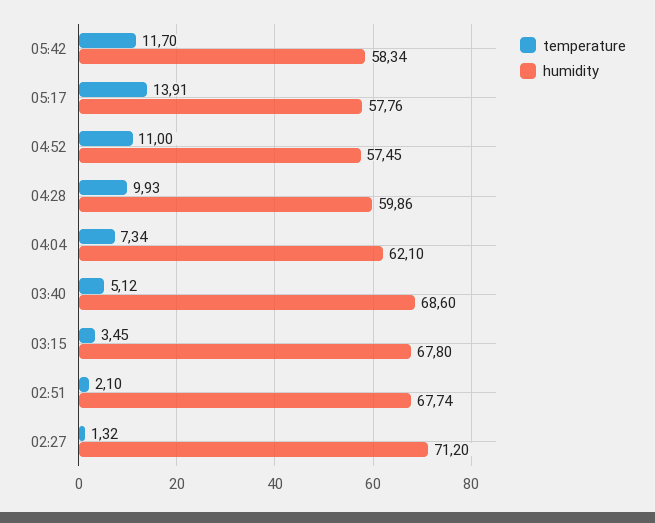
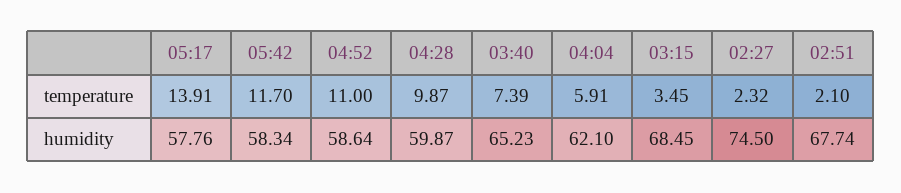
  {
    "temperature": {
      "05:42": 11.7,
      "05:17": 13.91,
      "04:52": 11,
-     "04:28": 9.93,
+     "04:28": 9.87,
-     "04:04": 7.34,
+     "04:04": 5.91,
-     "03:40": 5.12,
+     "03:40": 7.39,
      "03:15": 3.45,
      "02:51": 2.1,
-     "02:27": 1.32
+     "02:27": 2.32
    },
    "humidity": {
      "05:42": 58.34,
      "05:17": 57.76,
-     "04:52": 57.45,
+     "04:52": 58.64,
-     "04:28": 59.86,
+     "04:28": 59.87,
      "04:04": 62.1,
-     "03:40": 68.6,
+     "03:40": 65.23,
-     "03:15": 67.8,
+     "03:15": 68.45,
      "02:51": 67.74,
-     "02:27": 71.2
+     "02:27": 74.5
    }
  }

